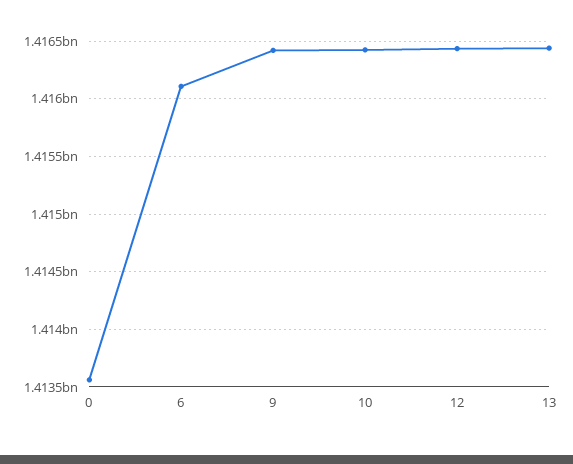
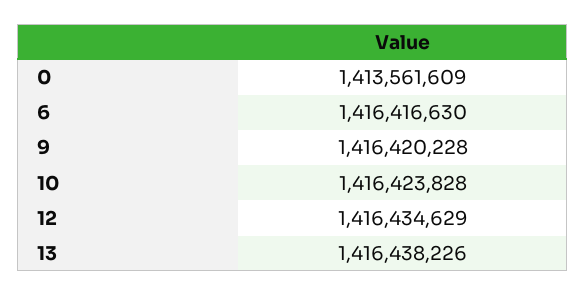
  {
    "0": 1413561609,
-   "6": 1416100000,
+   "6": 1416416630,
    "9": 1416420228,
    "10": 1416423828,
    "12": 1416434629,
    "13": 1416438226
  }

